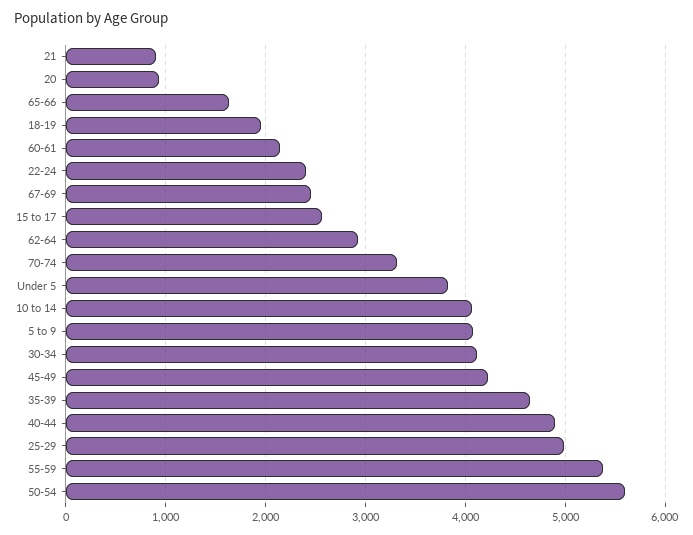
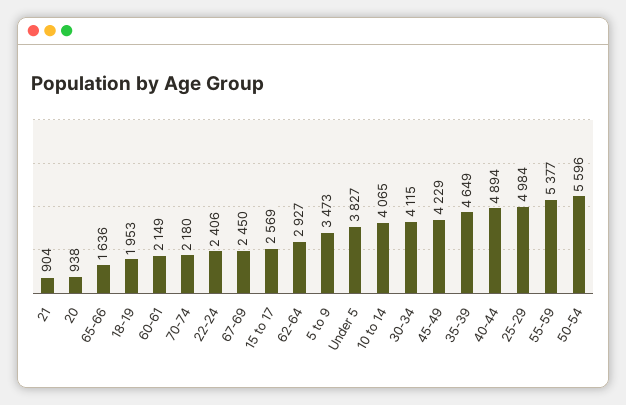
  {
    "21": 904,
    "20": 938,
    "65-66": 1636,
    "18-19": 1953,
    "60-61": 2149,
    "22-24": 2406,
    "67-69": 2450,
    "15 to 17": 2569,
    "62-64": 2927,
-   "70-74": 3300,
+   "70-74": 2180,
    "Under 5": 3827,
    "10 to 14": 4065,
-   "5 to 9": 4100,
+   "5 to 9": 3473,
    "30-34": 4115,
    "45-49": 4229,
    "35-39": 4649,
    "40-44": 4894,
    "25-29": 4984,
    "55-59": 5377,
    "50-54": 5596
  }

